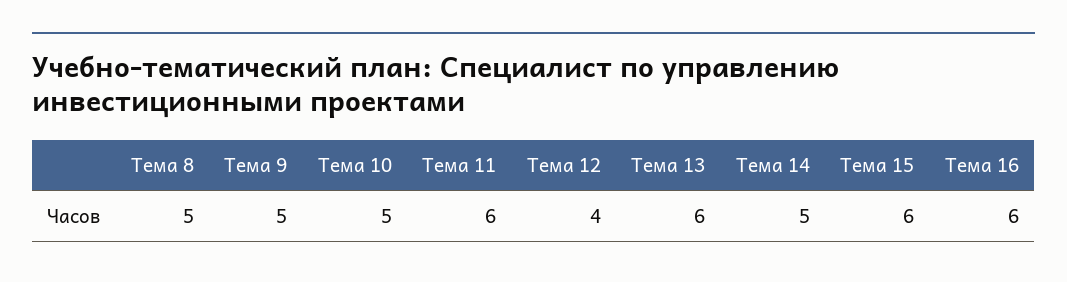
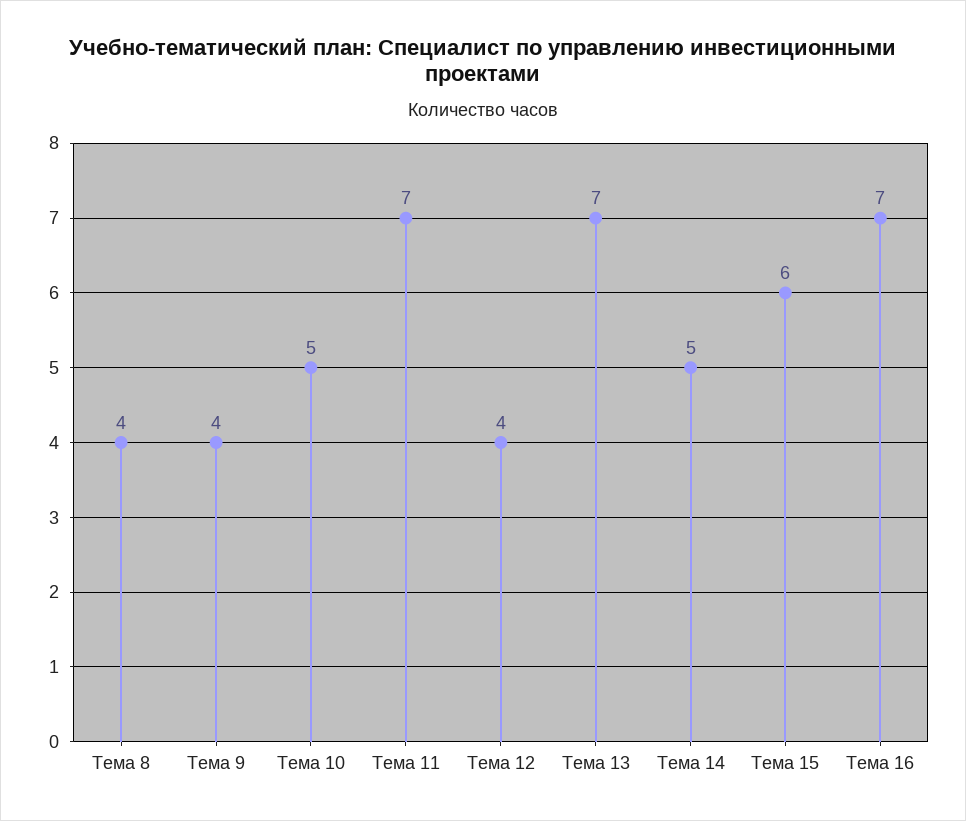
  {
-   "Тема 8": 5,
+   "Тема 8": 4,
-   "Тема 9": 5,
+   "Тема 9": 4,
    "Тема 10": 5,
-   "Тема 11": 6,
+   "Тема 11": 7,
    "Тема 12": 4,
-   "Тема 13": 6,
+   "Тема 13": 7,
    "Тема 14": 5,
    "Тема 15": 6,
-   "Тема 16": 6
+   "Тема 16": 7
  }

